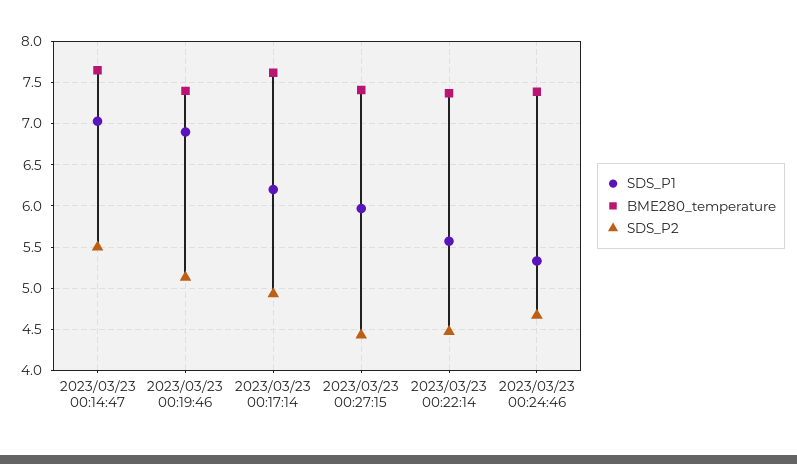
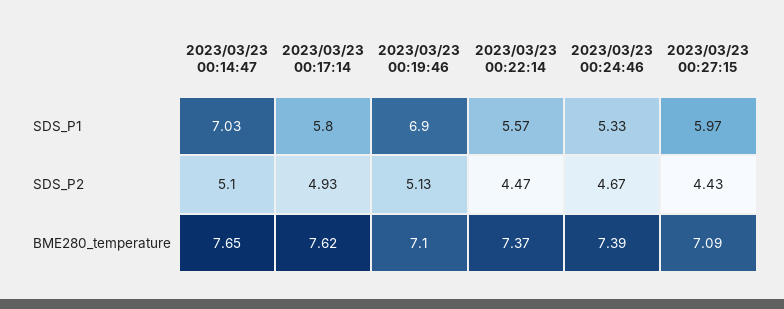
  {
    "SDS_P1": {
      "2023/03/23 00:14:47": 7.03,
      "2023/03/23 00:19:46": 6.9,
-     "2023/03/23 00:17:14": 6.2,
+     "2023/03/23 00:17:14": 5.8,
      "2023/03/23 00:27:15": 5.97,
      "2023/03/23 00:22:14": 5.57,
      "2023/03/23 00:24:46": 5.33
    },
    "BME280_temperature": {
      "2023/03/23 00:14:47": 7.65,
-     "2023/03/23 00:19:46": 7.4,
+     "2023/03/23 00:19:46": 7.1,
      "2023/03/23 00:17:14": 7.62,
-     "2023/03/23 00:27:15": 7.4,
+     "2023/03/23 00:27:15": 7.09,
      "2023/03/23 00:22:14": 7.37,
      "2023/03/23 00:24:46": 7.39
    },
    "SDS_P2": {
-     "2023/03/23 00:14:47": 5.5,
+     "2023/03/23 00:14:47": 5.1,
      "2023/03/23 00:19:46": 5.13,
      "2023/03/23 00:17:14": 4.93,
      "2023/03/23 00:27:15": 4.43,
      "2023/03/23 00:22:14": 4.47,
      "2023/03/23 00:24:46": 4.67
    }
  }

